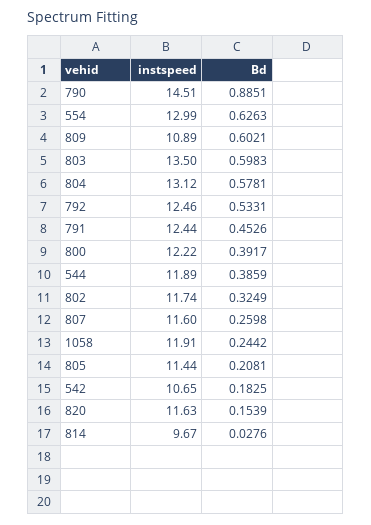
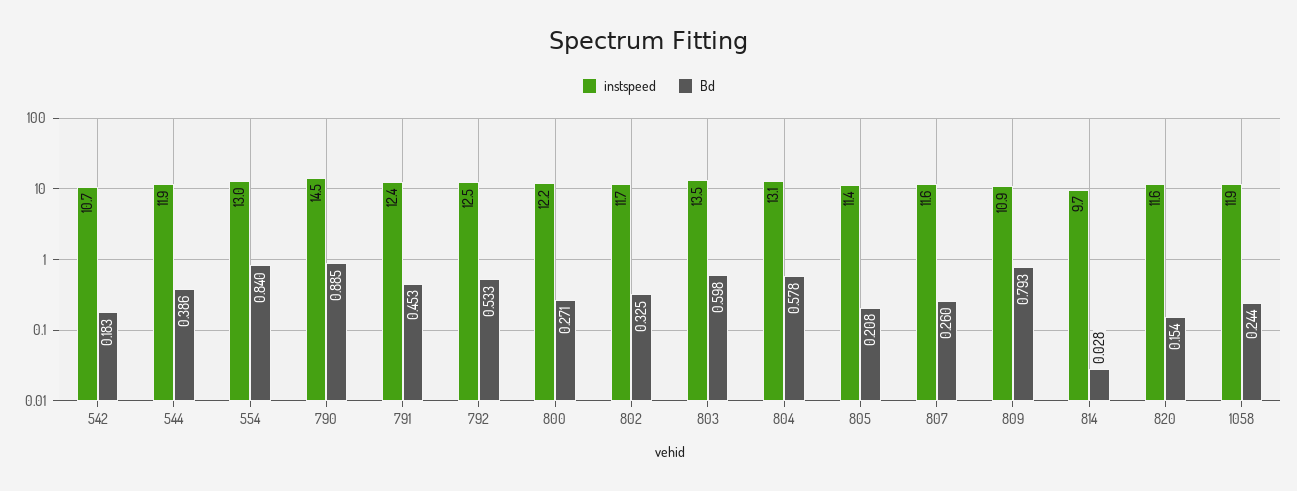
  {
    "instspeed": {
      "790": 14.51,
      "554": 12.99,
      "809": 10.89,
      "803": 13.5,
      "804": 13.12,
      "792": 12.46,
      "791": 12.44,
      "800": 12.22,
      "544": 11.89,
      "802": 11.74,
      "807": 11.6,
      "1058": 11.91,
      "805": 11.44,
      "542": 10.65,
      "820": 11.63,
      "814": 9.67
    },
    "Bd": {
      "790": 0.8851,
-     "554": 0.6263,
+     "554": 0.84,
-     "809": 0.6021,
+     "809": 0.793,
      "803": 0.5983,
      "804": 0.5781,
      "792": 0.5331,
      "791": 0.4526,
-     "800": 0.3917,
+     "800": 0.271,
      "544": 0.3859,
      "802": 0.3249,
      "807": 0.2598,
      "1058": 0.2442,
      "805": 0.2081,
      "542": 0.1825,
      "820": 0.1539,
      "814": 0.0276
    }
  }

